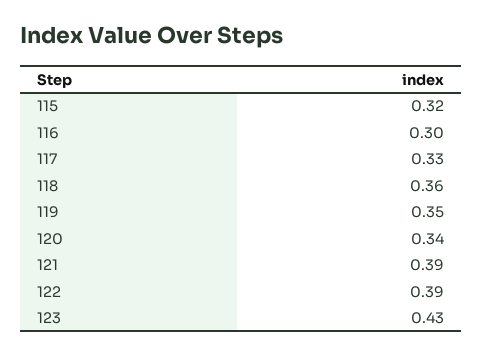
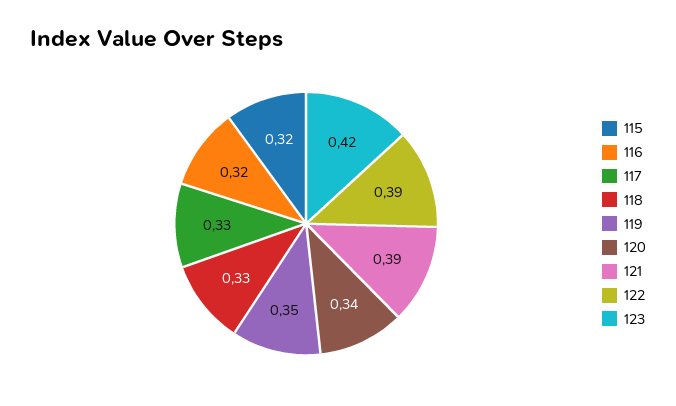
  {
    "115": 0.32,
-   "116": 0.3,
+   "116": 0.32,
    "117": 0.33,
-   "118": 0.36,
+   "118": 0.33,
    "119": 0.35,
    "120": 0.34,
    "121": 0.39,
    "122": 0.39,
-   "123": 0.43
+   "123": 0.42
  }

